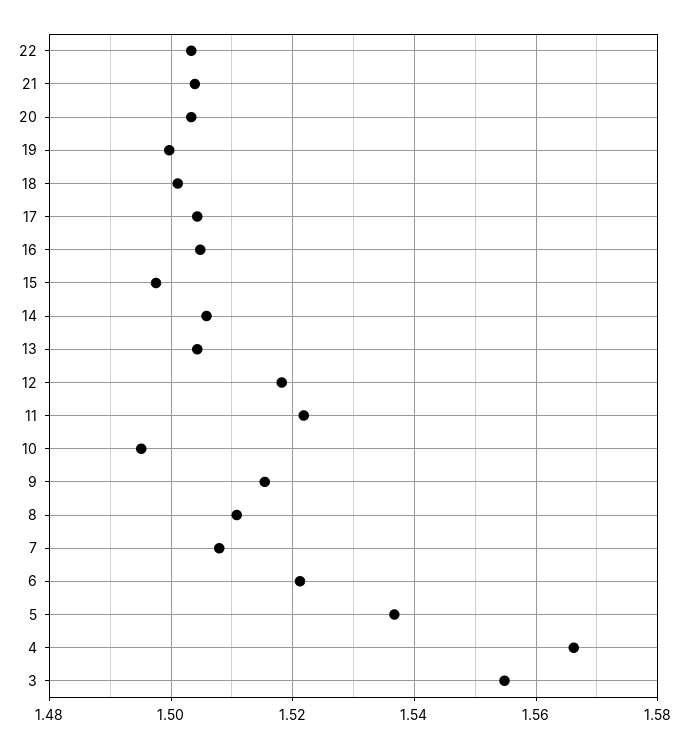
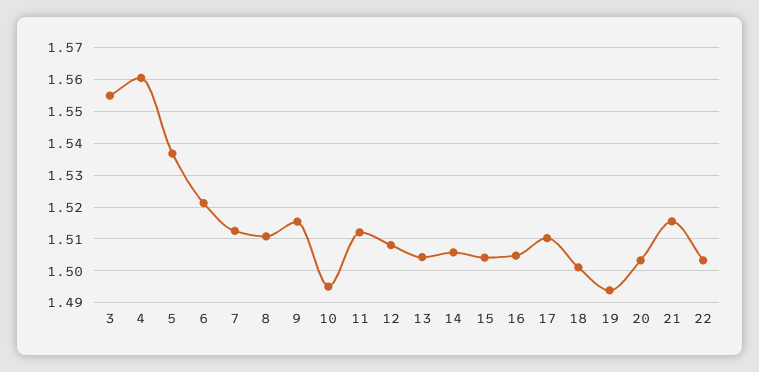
  {
    "22": 1.504,
-   "21": 1.504,
+   "21": 1.516,
    "20": 1.504,
-   "19": 1.5,
+   "19": 1.494,
    "18": 1.502,
-   "17": 1.504,
+   "17": 1.51,
    "16": 1.504,
-   "15": 1.498,
+   "15": 1.504,
    "14": 1.506,
    "13": 1.504,
-   "12": 1.518,
+   "12": 1.508,
-   "11": 1.522,
+   "11": 1.512,
    "10": 1.496,
    "9": 1.516,
    "8": 1.51,
-   "7": 1.508,
+   "7": 1.512,
    "6": 1.522,
    "5": 1.536,
-   "4": 1.566,
+   "4": 1.56,
    "3": 1.554
  }

